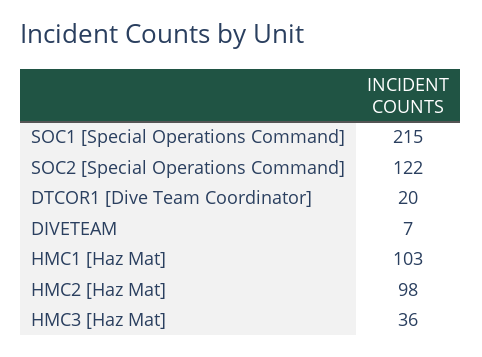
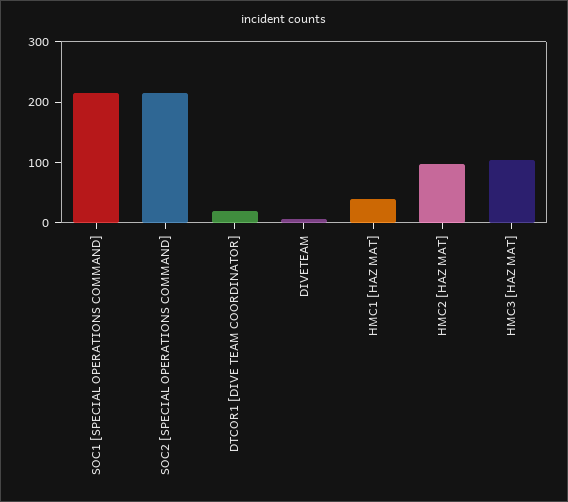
  {
    "SOC1 [Special Operations Command]": 215,
-   "SOC2 [Special Operations Command]": 122,
+   "SOC2 [Special Operations Command]": 220,
    "DTCOR1 [Dive Team Coordinator]": 20,
    "DIVETEAM": 7,
-   "HMC1 [Haz Mat]": 103,
+   "HMC1 [Haz Mat]": 40,
    "HMC2 [Haz Mat]": 98,
-   "HMC3 [Haz Mat]": 36
+   "HMC3 [Haz Mat]": 100
  }

